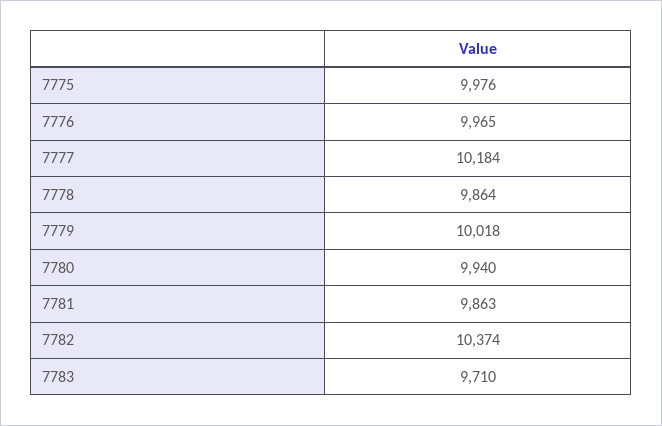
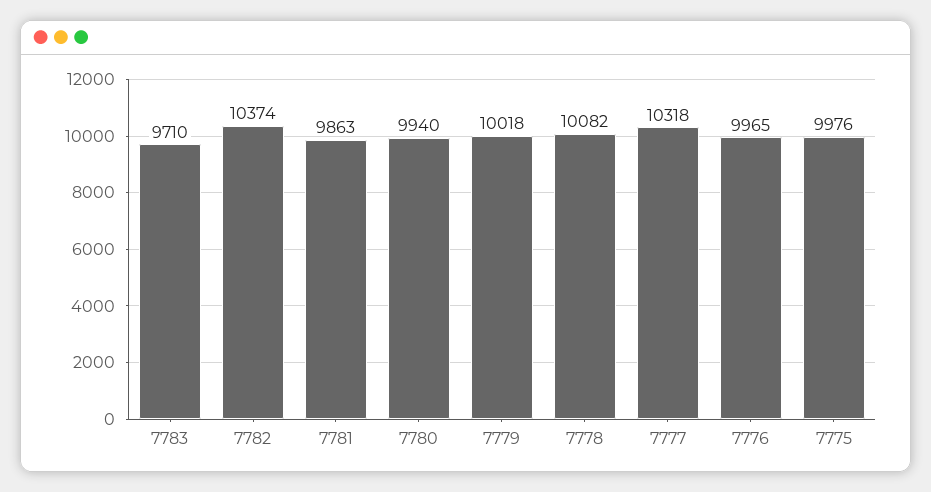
  {
    "7775": 9976,
    "7776": 9965,
-   "7777": 10184,
+   "7777": 10318,
-   "7778": 9864,
+   "7778": 10082,
    "7779": 10018,
    "7780": 9940,
    "7781": 9863,
    "7782": 10374,
    "7783": 9710
  }

